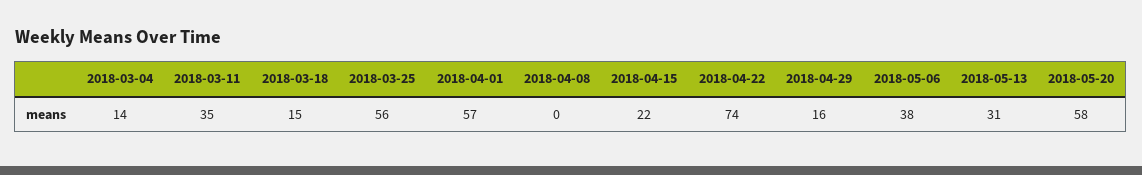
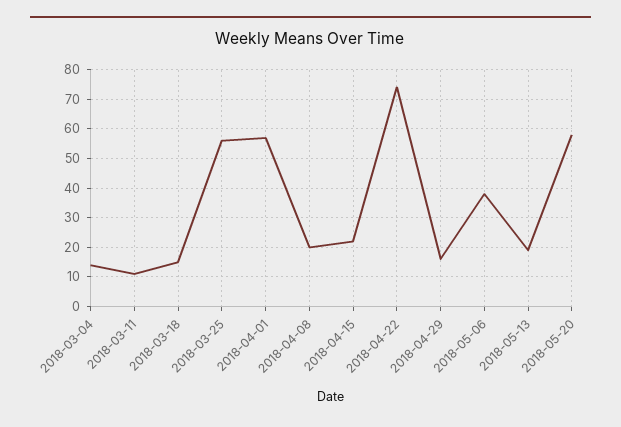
  {
    "2018-03-04": 14,
-   "2018-03-11": 35,
+   "2018-03-11": 10,
    "2018-03-18": 15,
    "2018-03-25": 56,
    "2018-04-01": 57,
-   "2018-04-08": 0,
+   "2018-04-08": 20,
    "2018-04-15": 22,
    "2018-04-22": 74,
    "2018-04-29": 16,
    "2018-05-06": 38,
-   "2018-05-13": 31,
+   "2018-05-13": 20,
    "2018-05-20": 58
  }

